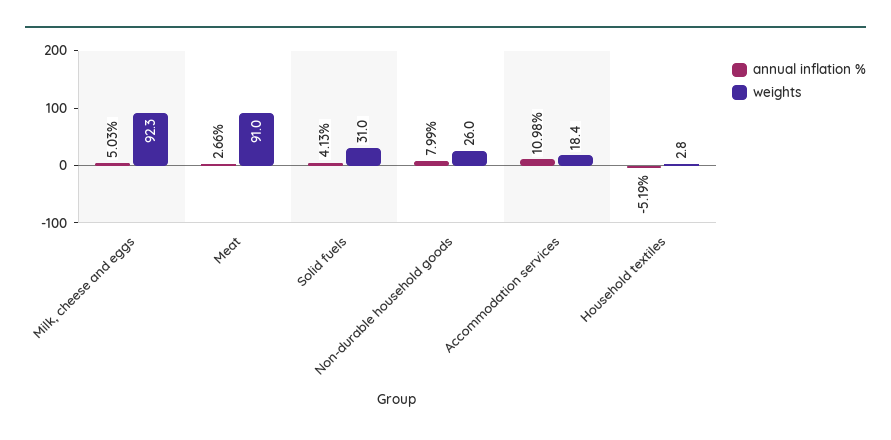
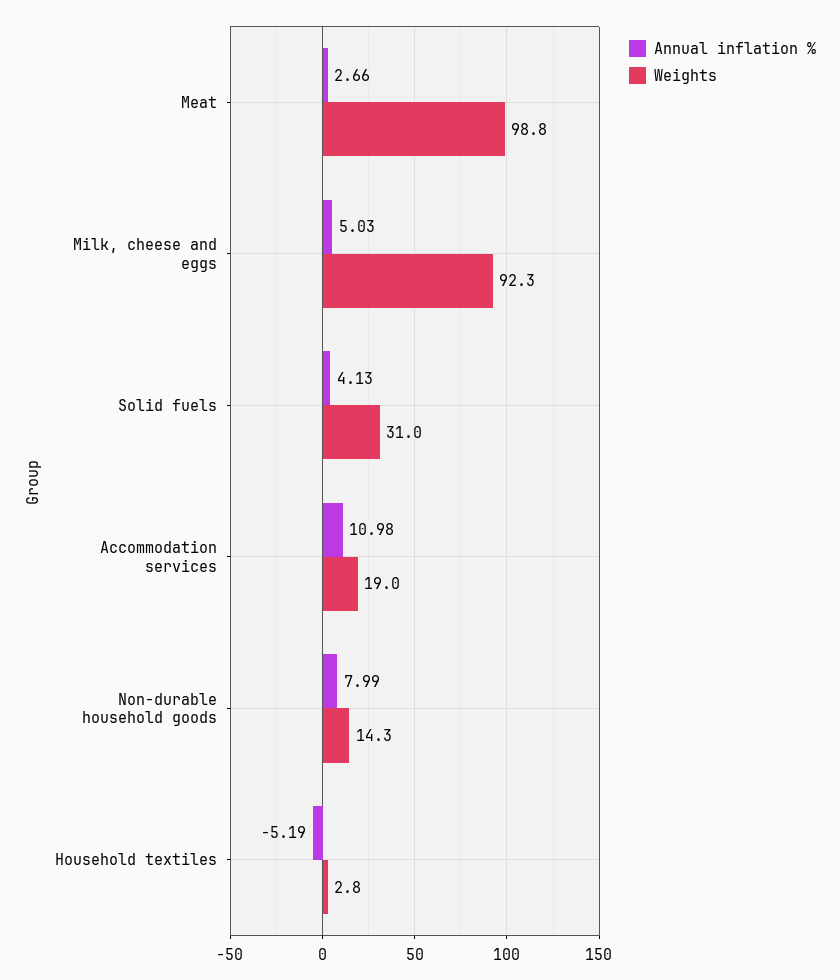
  {
    "annual inflation %": {
      "Milk, cheese and eggs": 5.03,
      "Meat": 2.66,
      "Solid fuels": 4.13,
      "Non-durable household goods": 7.99,
      "Accommodation services": 10.98,
      "Household textiles": -5.19
    },
    "weights": {
      "Milk, cheese and eggs": 92.3,
-     "Meat": 91,
+     "Meat": 98.8,
      "Solid fuels": 31,
-     "Non-durable household goods": 26,
+     "Non-durable household goods": 14.3,
-     "Accommodation services": 18.4,
+     "Accommodation services": 19,
      "Household textiles": 2.8
    }
  }

